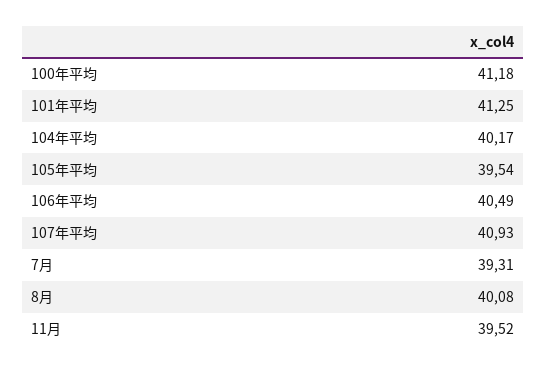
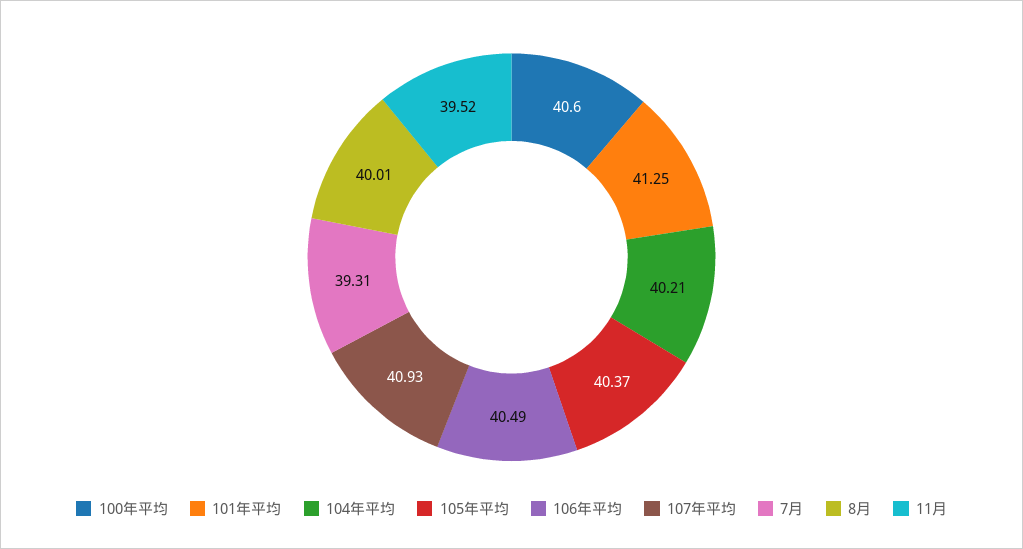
  {
-   "100年平均": 41.18,
+   "100年平均": 40.6,
    "101年平均": 41.25,
-   "104年平均": 40.17,
+   "104年平均": 40.21,
-   "105年平均": 39.54,
+   "105年平均": 40.37,
    "106年平均": 40.49,
    "107年平均": 40.93,
    "7月": 39.31,
-   "8月": 40.08,
+   "8月": 40.01,
    "11月": 39.52
  }

